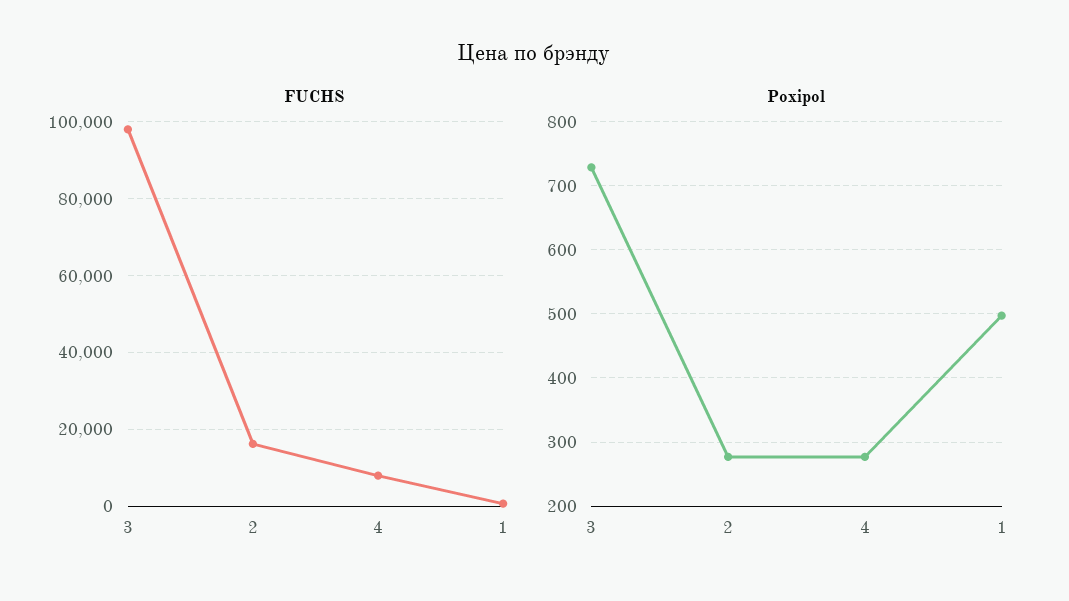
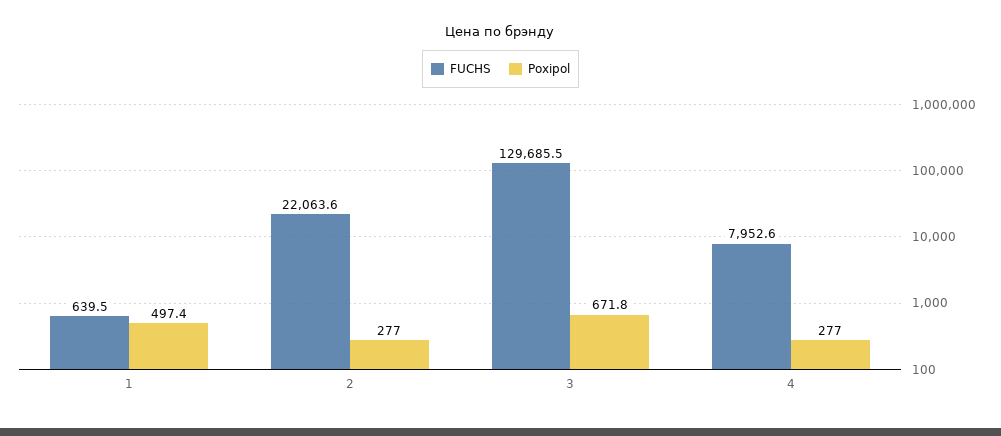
  {
    "FUCHS": {
-     "3": 98000,
+     "3": 129685.5,
-     "2": 16000,
+     "2": 22063.6,
      "4": 7952.6,
      "1": 639.5
    },
    "Poxipol": {
-     "3": 730,
+     "3": 671.8,
      "2": 277,
      "4": 277,
      "1": 497.4
    }
  }

